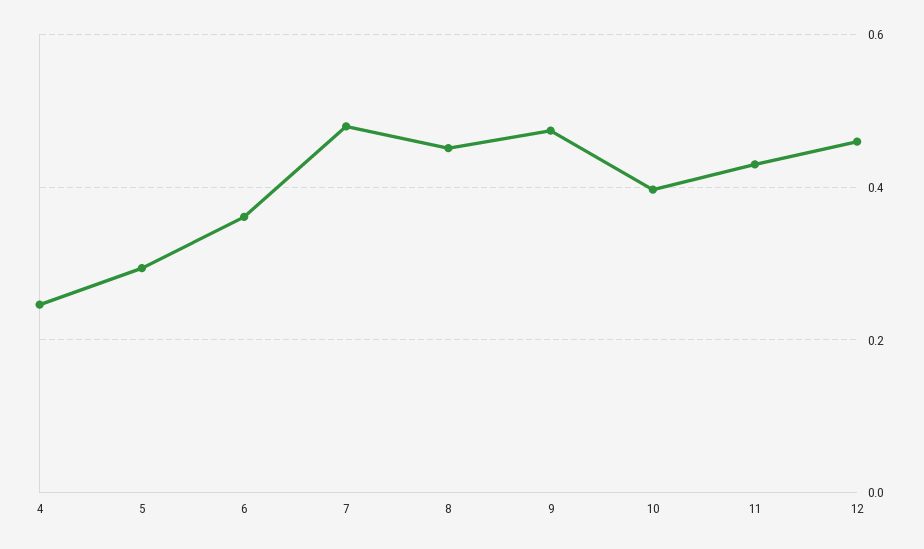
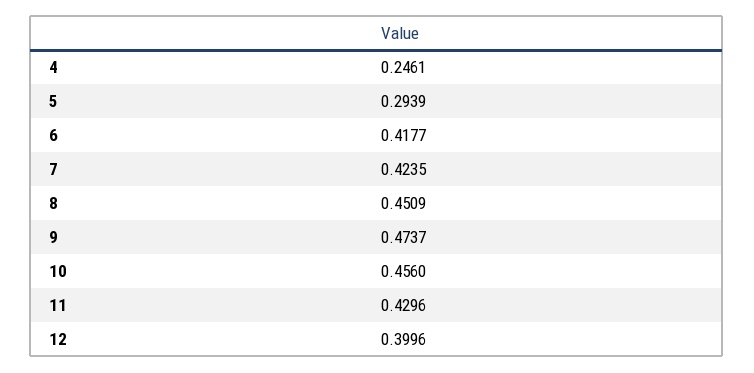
  {
    "4": 0.2461,
    "5": 0.2939,
-   "6": 0.36,
+   "6": 0.4177,
-   "7": 0.48,
+   "7": 0.4235,
    "8": 0.4509,
    "9": 0.4737,
-   "10": 0.4,
+   "10": 0.456,
    "11": 0.4296,
-   "12": 0.46
+   "12": 0.3996
  }

